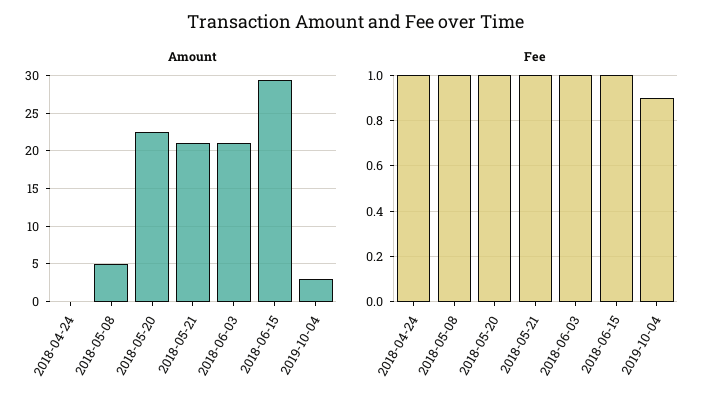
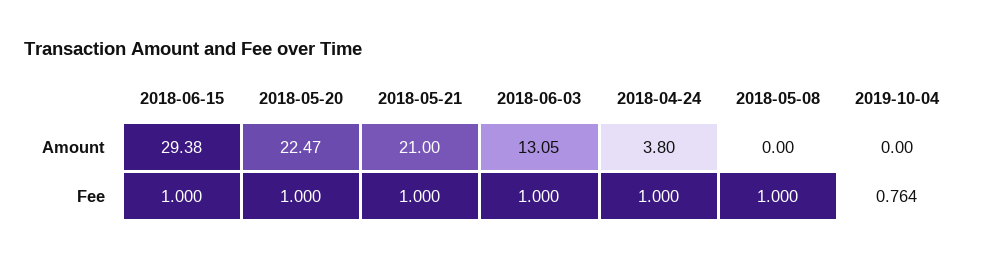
  {
    "Amount": {
-     "2018-04-24": 0,
+     "2018-04-24": 3.8,
-     "2018-05-08": 5,
+     "2018-05-08": 0,
      "2018-05-20": 22.47,
      "2018-05-21": 21,
-     "2018-06-03": 21,
+     "2018-06-03": 13.05,
      "2018-06-15": 29.38,
-     "2019-10-04": 3
+     "2019-10-04": 0
    },
    "Fee": {
      "2018-04-24": 1,
      "2018-05-08": 1,
      "2018-05-20": 1,
      "2018-05-21": 1,
      "2018-06-03": 1,
      "2018-06-15": 1,
-     "2019-10-04": 0.9
+     "2019-10-04": 0.764
    }
  }

